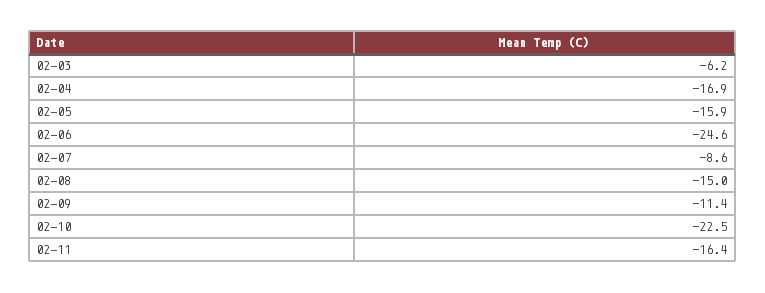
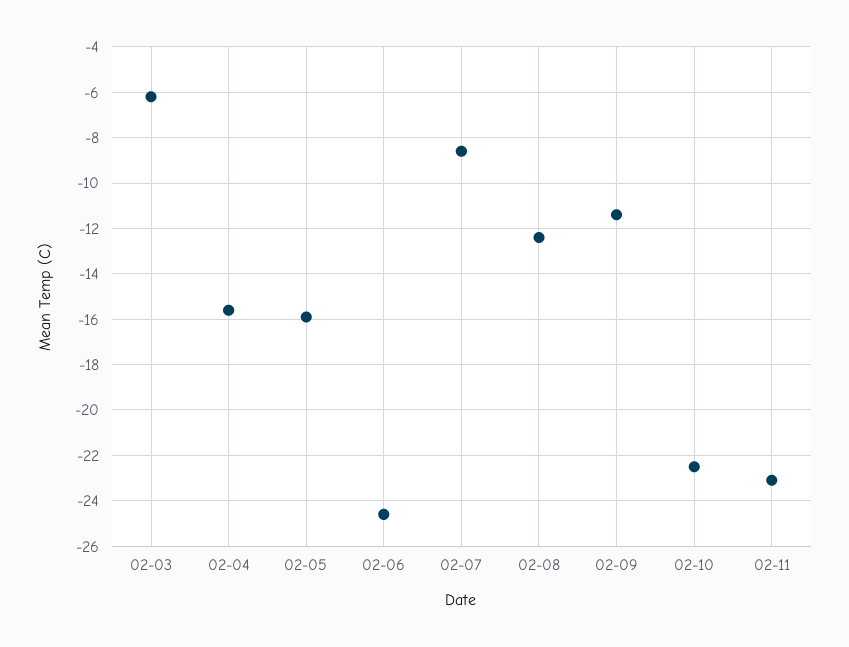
  {
    "02-03": -6.2,
-   "02-04": -16.9,
+   "02-04": -15.5,
    "02-05": -15.9,
    "02-06": -24.6,
    "02-07": -8.6,
-   "02-08": -15,
+   "02-08": -12.5,
    "02-09": -11.4,
    "02-10": -22.5,
-   "02-11": -16.4
+   "02-11": -23
  }

